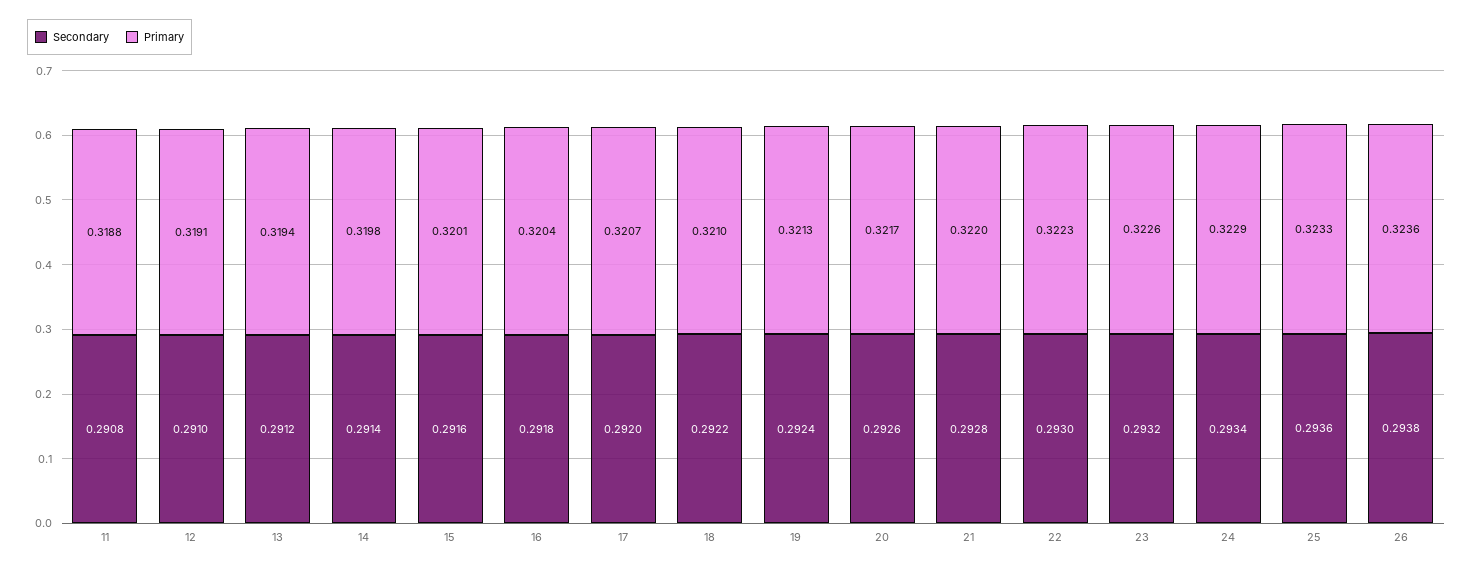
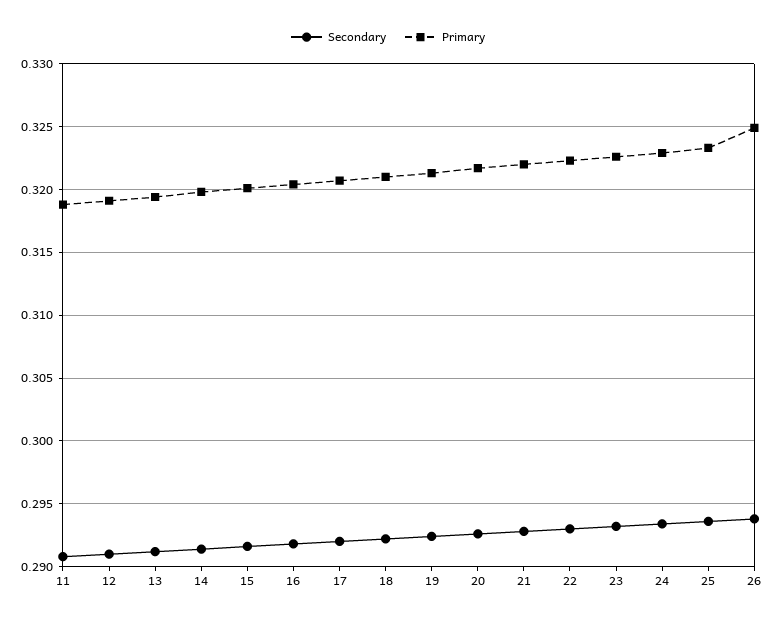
  {
    "Secondary": {
      "11": 0.2908,
      "12": 0.291,
      "13": 0.2912,
      "14": 0.2914,
      "15": 0.2916,
      "16": 0.2918,
      "17": 0.292,
      "18": 0.2922,
      "19": 0.2924,
      "20": 0.2926,
      "21": 0.2928,
      "22": 0.293,
      "23": 0.2932,
      "24": 0.2934,
      "25": 0.2936,
      "26": 0.2938
    },
    "Primary": {
      "11": 0.3188,
      "12": 0.3191,
      "13": 0.3194,
      "14": 0.3198,
      "15": 0.3201,
      "16": 0.3204,
      "17": 0.3207,
      "18": 0.321,
      "19": 0.3213,
      "20": 0.3217,
      "21": 0.322,
      "22": 0.3223,
      "23": 0.3226,
      "24": 0.3229,
      "25": 0.3233,
-     "26": 0.3236
+     "26": 0.325
    }
  }

